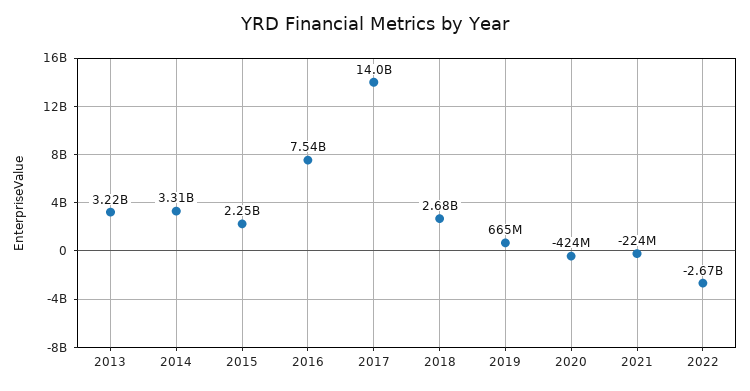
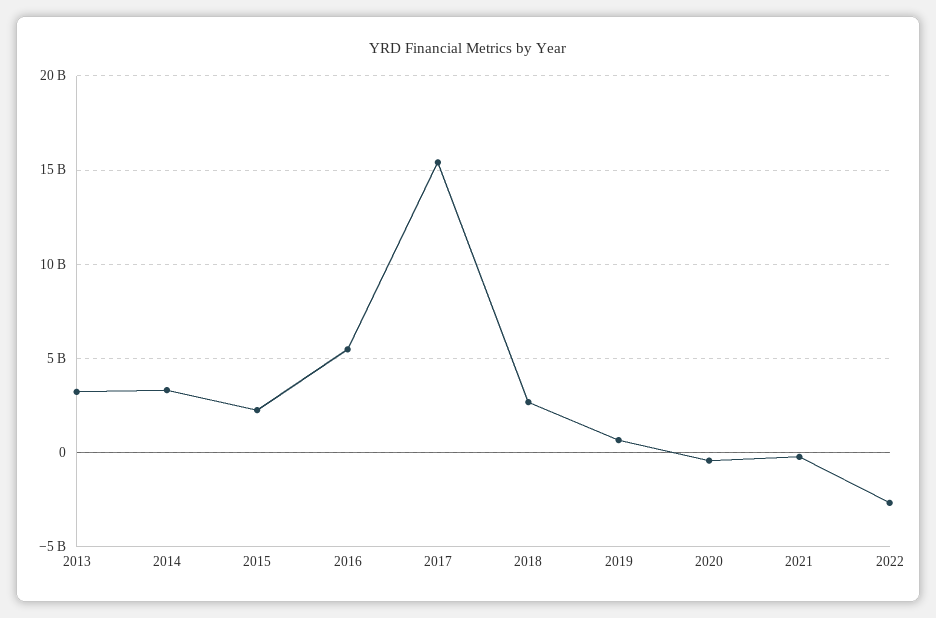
  {
    "2013": 3220000000,
    "2014": 3310000000,
    "2015": 2250000000,
-   "2016": 7540000000,
+   "2016": 5500000000,
-   "2017": 14000000000,
+   "2017": 15500000000,
    "2018": 2680000000,
    "2019": 665000000,
    "2020": -424000000,
    "2021": -224000000,
    "2022": -2670000000
  }

